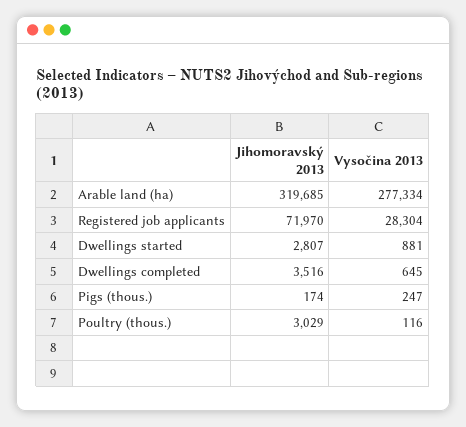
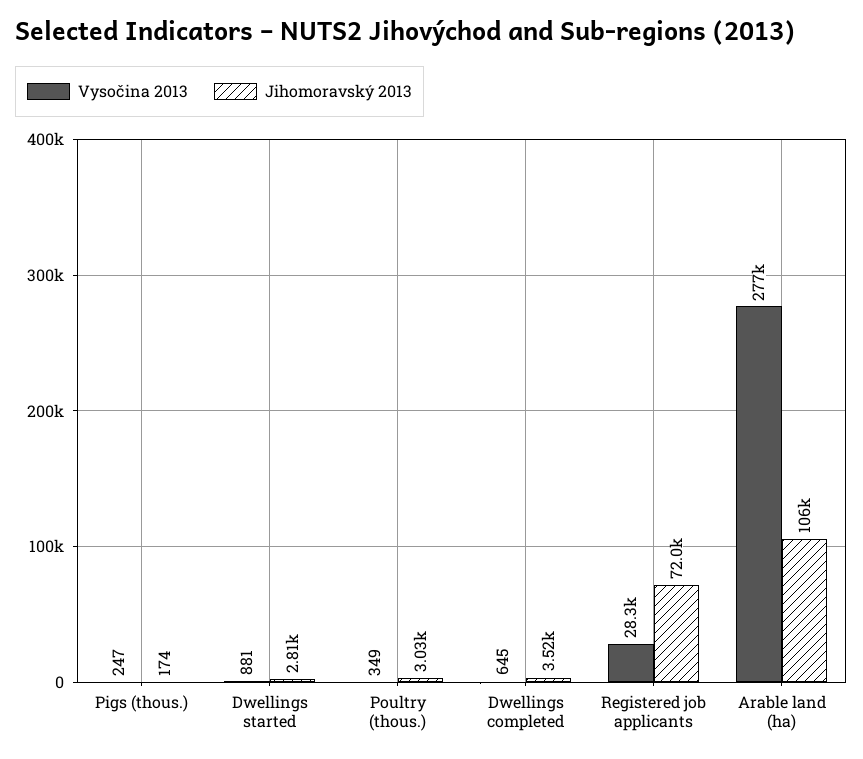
  {
    "Jihomoravský 2013": {
-     "Arable land (ha)": 319685,
+     "Arable land (ha)": 106000,
      "Registered job applicants": 71970,
      "Dwellings started": 2807,
      "Dwellings completed": 3516,
      "Pigs (thous.)": 174,
      "Poultry (thous.)": 3029
    },
    "Vysočina 2013": {
      "Arable land (ha)": 277334,
      "Registered job applicants": 28304,
      "Dwellings started": 881,
      "Dwellings completed": 645,
      "Pigs (thous.)": 247,
-     "Poultry (thous.)": 116
+     "Poultry (thous.)": 349
    }
  }

